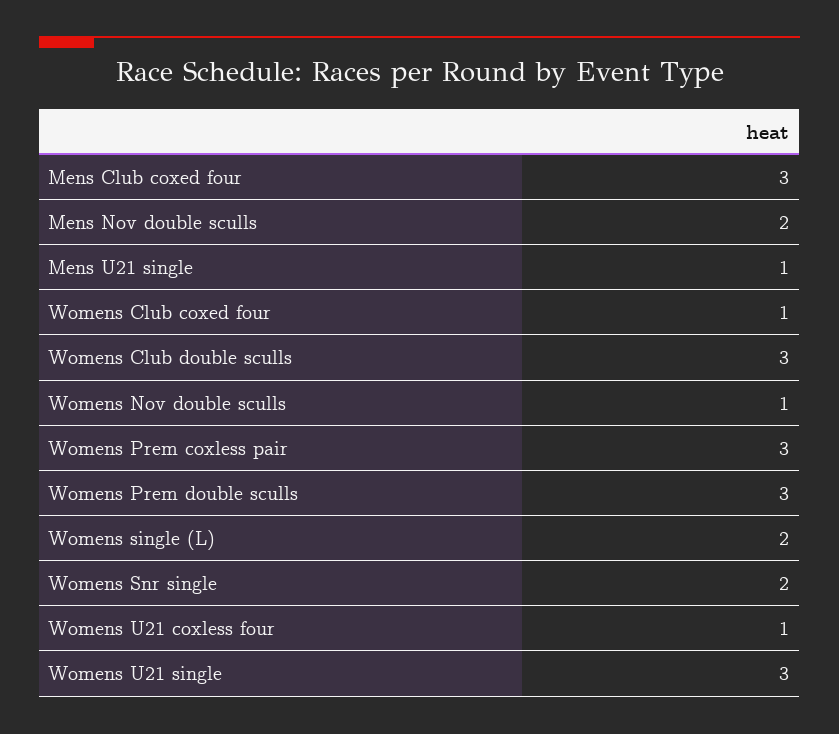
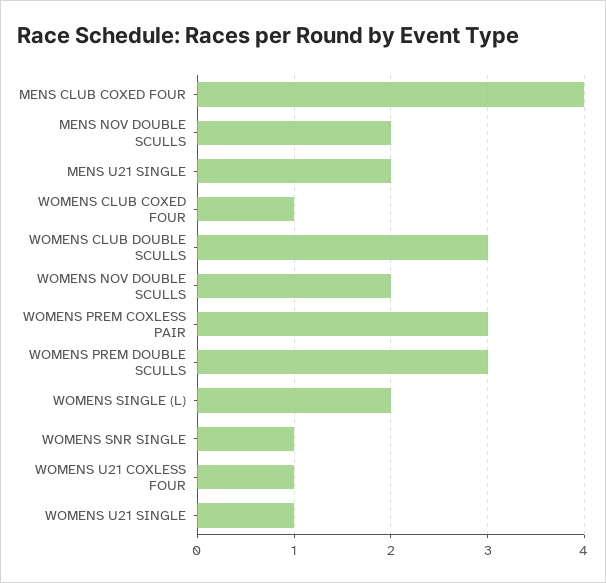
  {
-   "Mens Club coxed four": 3,
+   "Mens Club coxed four": 4,
    "Mens Nov double sculls": 2,
-   "Mens U21 single": 1,
+   "Mens U21 single": 2,
    "Womens Club coxed four": 1,
    "Womens Club double sculls": 3,
-   "Womens Nov double sculls": 1,
+   "Womens Nov double sculls": 2,
    "Womens Prem coxless pair": 3,
    "Womens Prem double sculls": 3,
    "Womens single (L)": 2,
-   "Womens Snr single": 2,
+   "Womens Snr single": 1,
    "Womens U21 coxless four": 1,
-   "Womens U21 single": 3
+   "Womens U21 single": 1
  }

